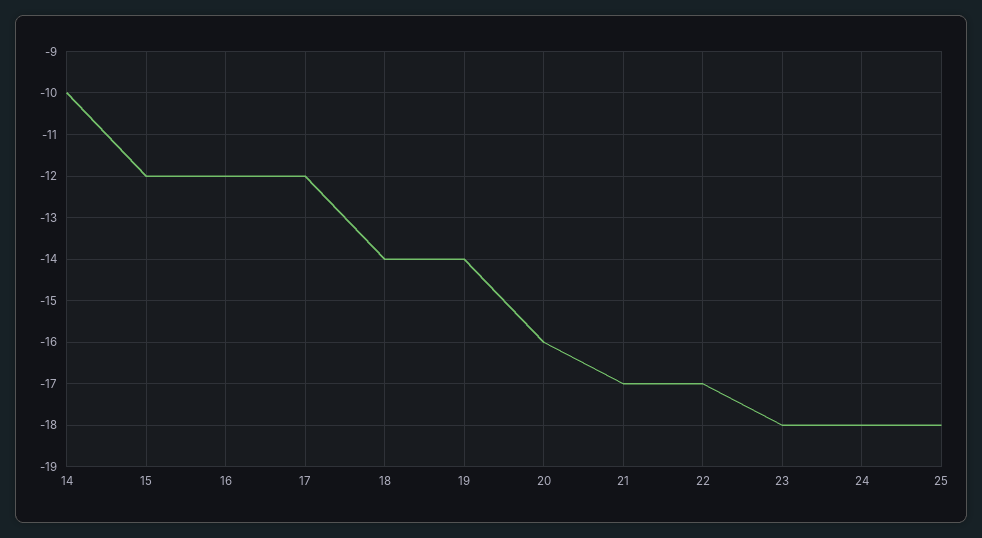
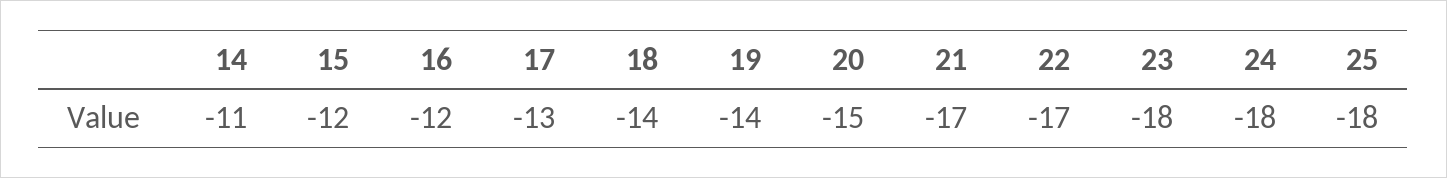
  {
-   "14": -10,
+   "14": -11,
    "15": -12,
    "16": -12,
-   "17": -12,
+   "17": -13,
    "18": -14,
    "19": -14,
-   "20": -16,
+   "20": -15,
    "21": -17,
    "22": -17,
    "23": -18,
    "24": -18,
    "25": -18
  }

